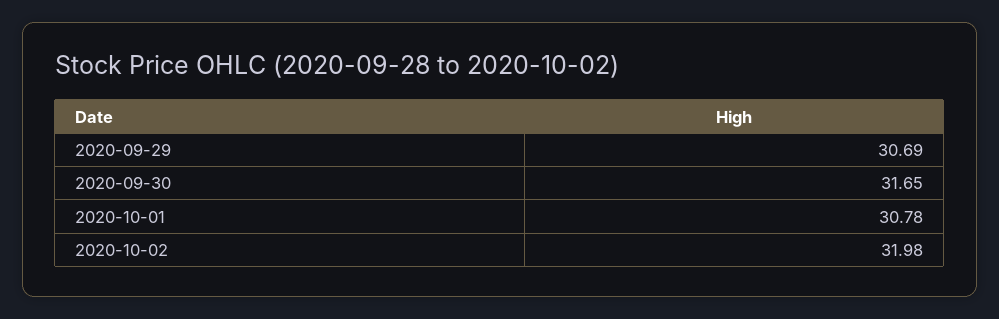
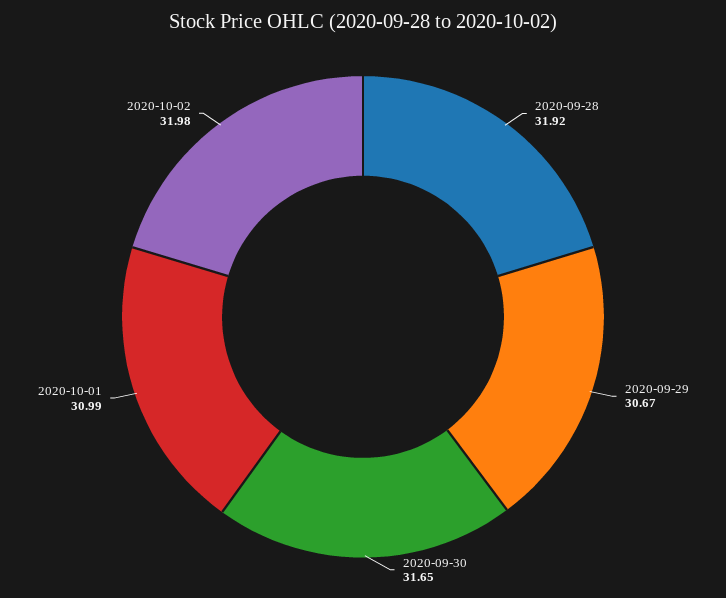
  {
-   "2020-09-29": 30.69,
+   "2020-09-29": 30.67,
    "2020-09-30": 31.65,
-   "2020-10-01": 30.78,
+   "2020-10-01": 30.99,
-   "2020-10-02": 31.98
+   "2020-10-02": 31.98,
+   "2020-09-28": 31.92
  }

